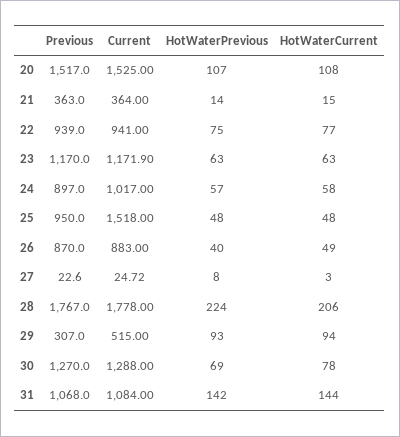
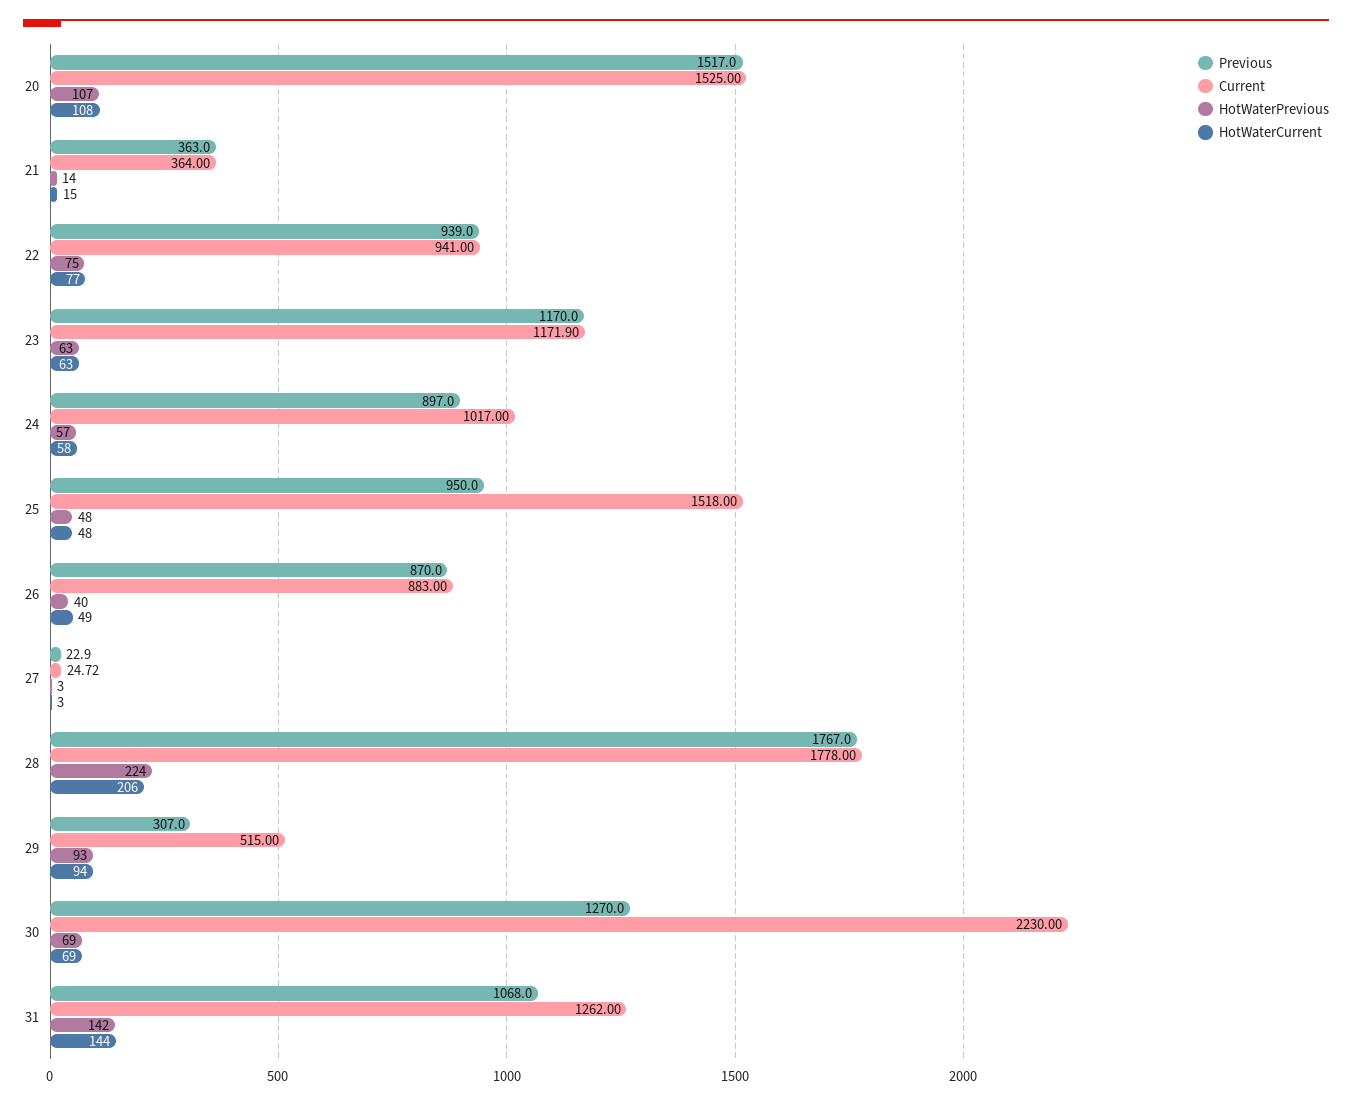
  {
    "Previous": {
      "20": 1517,
      "21": 363,
      "22": 939,
      "23": 1170,
      "24": 897,
      "25": 950,
      "26": 870,
-     "27": 22.6,
+     "27": 22.9,
      "28": 1767,
      "29": 307,
      "30": 1270,
      "31": 1068
    },
    "Current": {
      "20": 1525,
      "21": 364,
      "22": 941,
      "23": 1171.9,
      "24": 1017,
      "25": 1518,
      "26": 883,
      "27": 24.72,
      "28": 1778,
      "29": 515,
-     "30": 1288,
+     "30": 2230,
-     "31": 1084
+     "31": 1262
    },
    "HotWaterPrevious": {
      "20": 107,
      "21": 14,
      "22": 75,
      "23": 63,
      "24": 57,
      "25": 48,
      "26": 40,
-     "27": 8,
+     "27": 3,
      "28": 224,
      "29": 93,
      "30": 69,
      "31": 142
    },
    "HotWaterCurrent": {
      "20": 108,
      "21": 15,
      "22": 77,
      "23": 63,
      "24": 58,
      "25": 48,
      "26": 49,
      "27": 3,
      "28": 206,
      "29": 94,
-     "30": 78,
+     "30": 69,
      "31": 144
    }
  }

